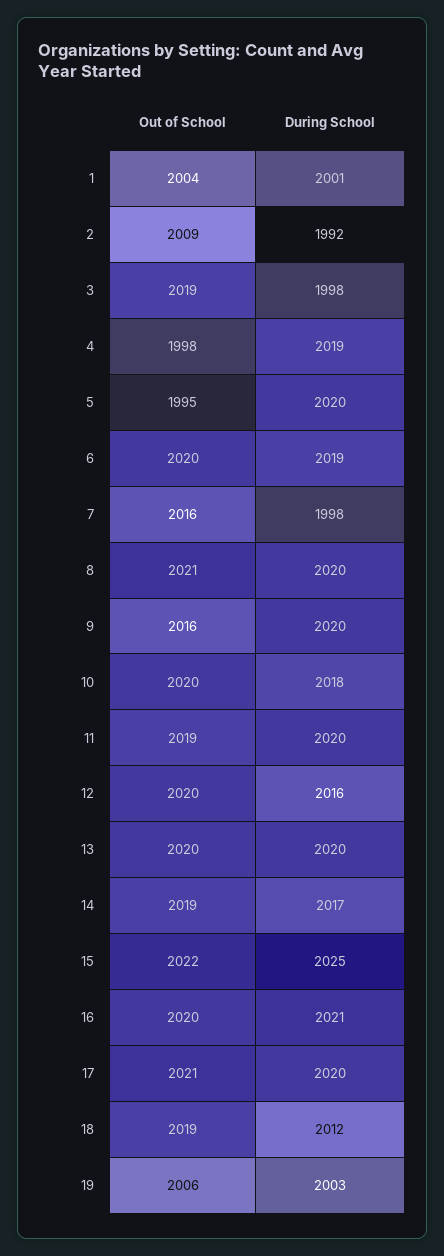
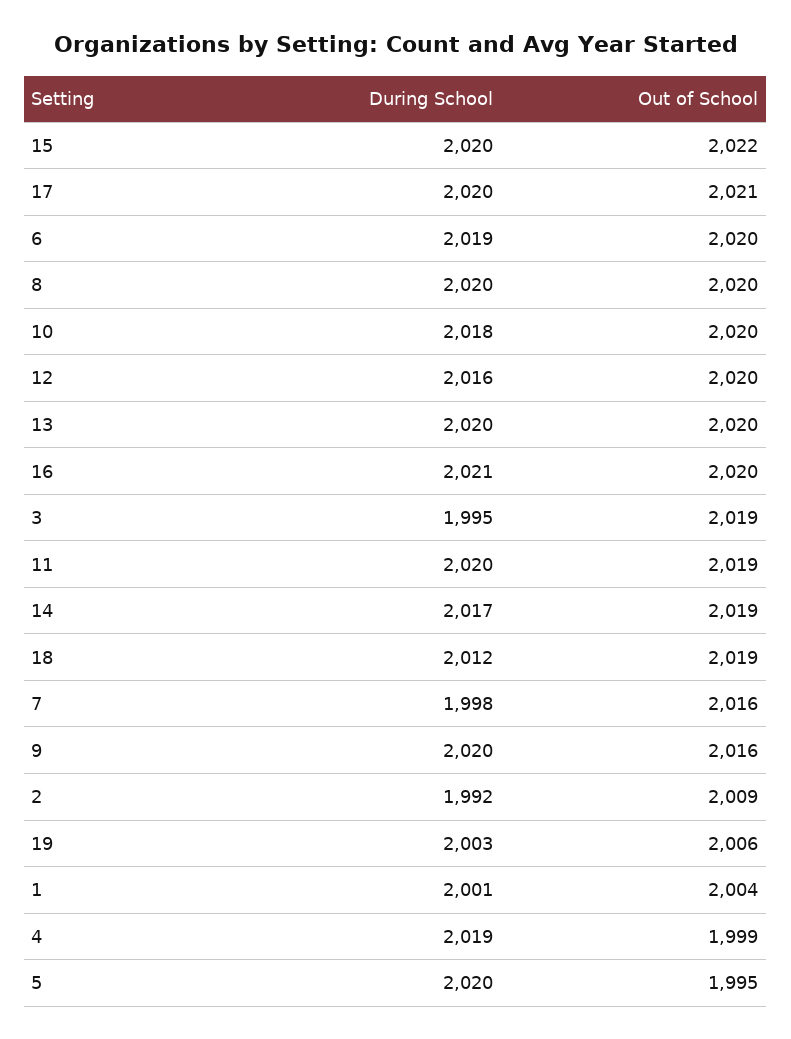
  {
    "Out of School": {
      "1": 2004,
      "2": 2009,
      "3": 2019,
-     "4": 1998,
+     "4": 1999,
      "5": 1995,
      "6": 2020,
      "7": 2016,
-     "8": 2021,
+     "8": 2020,
      "9": 2016,
      "10": 2020,
      "11": 2019,
      "12": 2020,
      "13": 2020,
      "14": 2019,
      "15": 2022,
      "16": 2020,
      "17": 2021,
      "18": 2019,
      "19": 2006
    },
    "During School": {
      "1": 2001,
      "2": 1992,
-     "3": 1998,
+     "3": 1995,
      "4": 2019,
      "5": 2020,
      "6": 2019,
      "7": 1998,
      "8": 2020,
      "9": 2020,
      "10": 2018,
      "11": 2020,
      "12": 2016,
      "13": 2020,
      "14": 2017,
-     "15": 2025,
+     "15": 2020,
      "16": 2021,
      "17": 2020,
      "18": 2012,
      "19": 2003
    }
  }

